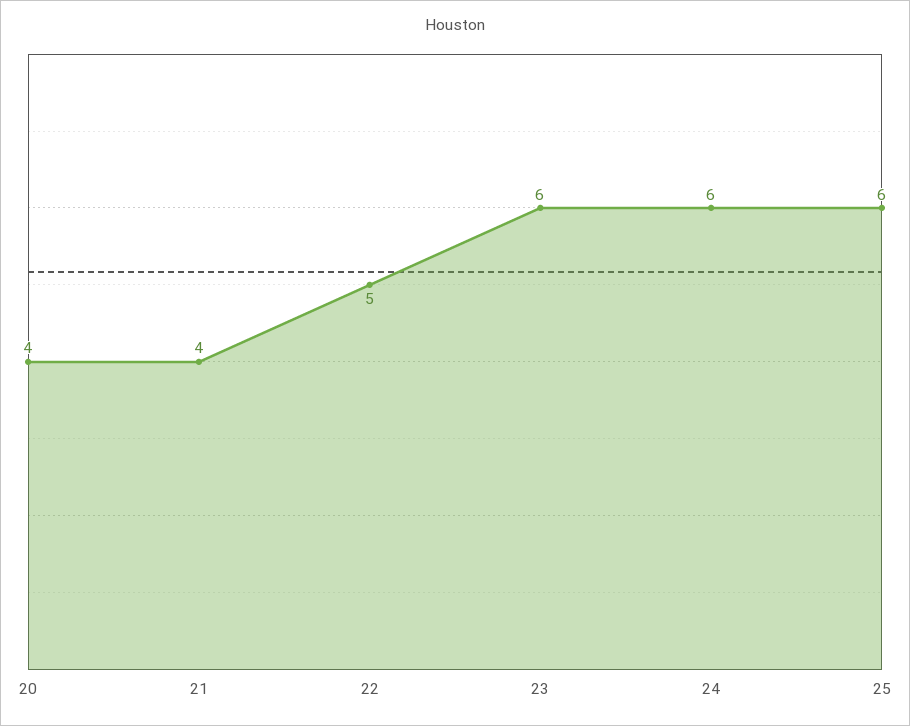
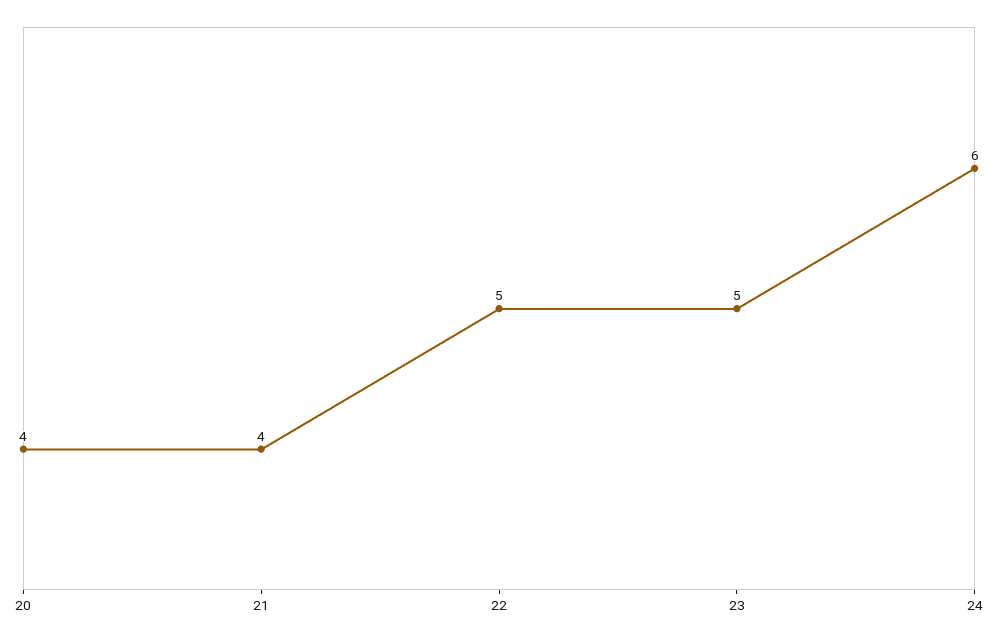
  {
    "20": 4,
    "21": 4,
    "22": 5,
-   "23": 6,
+   "23": 5,
-   "24": 6,
+   "24": 6
-   "25": 6
  }

